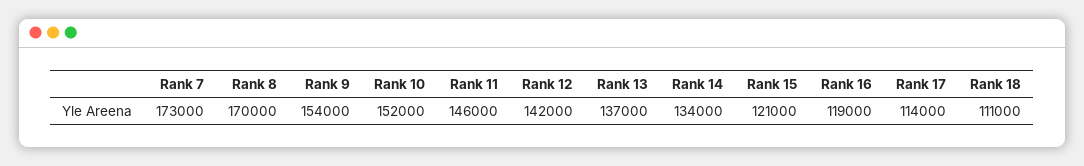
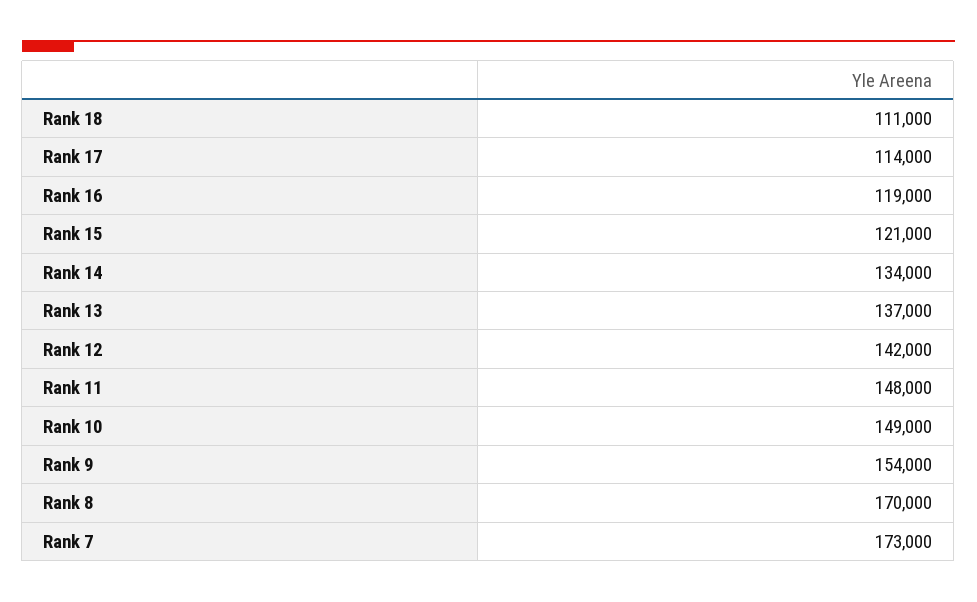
  {
    "Rank 7": 173000,
    "Rank 8": 170000,
    "Rank 9": 154000,
-   "Rank 10": 152000,
+   "Rank 10": 149000,
-   "Rank 11": 146000,
+   "Rank 11": 148000,
    "Rank 12": 142000,
    "Rank 13": 137000,
    "Rank 14": 134000,
    "Rank 15": 121000,
    "Rank 16": 119000,
    "Rank 17": 114000,
    "Rank 18": 111000
  }

